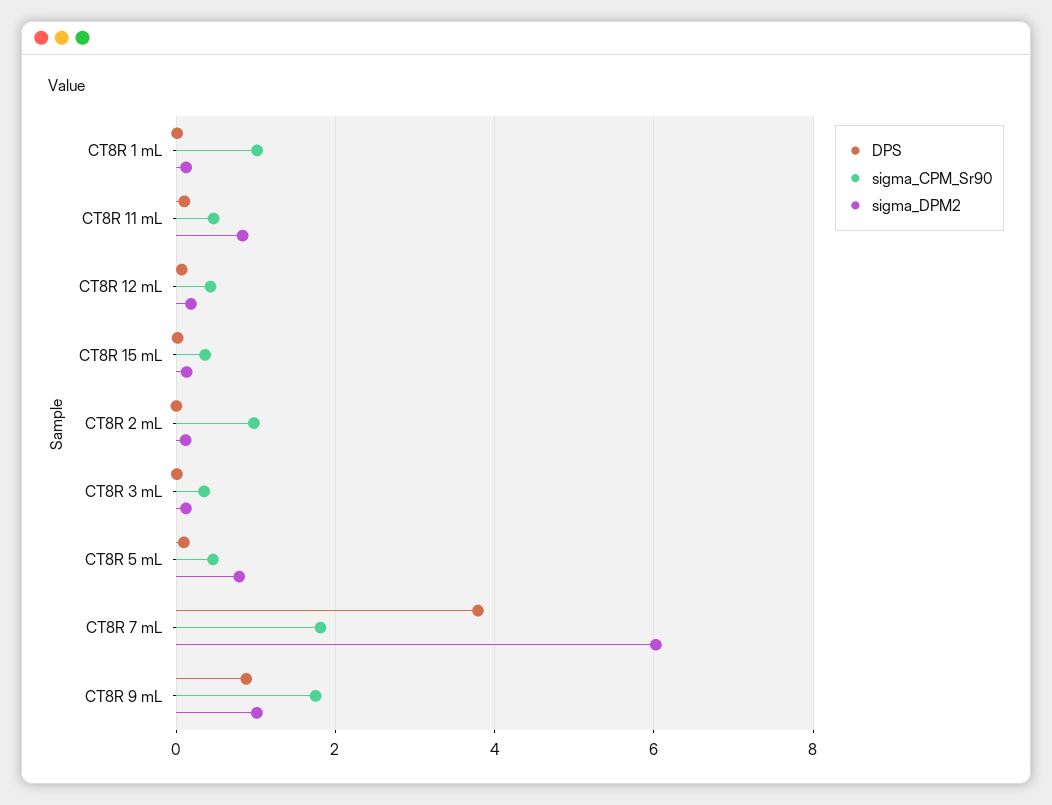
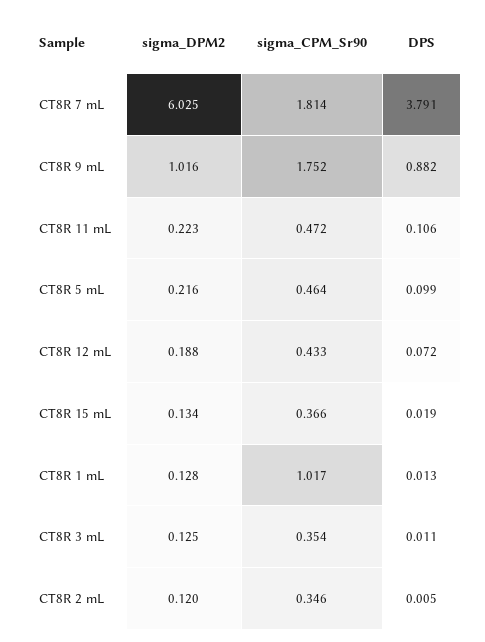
  {
    "DPS": {
      "CT8R 1 mL": 0.013,
      "CT8R 11 mL": 0.106,
      "CT8R 12 mL": 0.072,
      "CT8R 15 mL": 0.019,
      "CT8R 2 mL": 0.005,
      "CT8R 3 mL": 0.011,
      "CT8R 5 mL": 0.099,
      "CT8R 7 mL": 3.791,
      "CT8R 9 mL": 0.882
    },
    "sigma_CPM_Sr90": {
      "CT8R 1 mL": 1.017,
      "CT8R 11 mL": 0.472,
      "CT8R 12 mL": 0.433,
      "CT8R 15 mL": 0.366,
-     "CT8R 2 mL": 1,
+     "CT8R 2 mL": 0.346,
      "CT8R 3 mL": 0.354,
      "CT8R 5 mL": 0.464,
      "CT8R 7 mL": 1.814,
      "CT8R 9 mL": 1.752
    },
    "sigma_DPM2": {
      "CT8R 1 mL": 0.128,
-     "CT8R 11 mL": 0.8,
+     "CT8R 11 mL": 0.223,
      "CT8R 12 mL": 0.188,
      "CT8R 15 mL": 0.134,
      "CT8R 2 mL": 0.12,
      "CT8R 3 mL": 0.125,
-     "CT8R 5 mL": 0.8,
+     "CT8R 5 mL": 0.216,
      "CT8R 7 mL": 6.025,
      "CT8R 9 mL": 1.016
    }
  }

